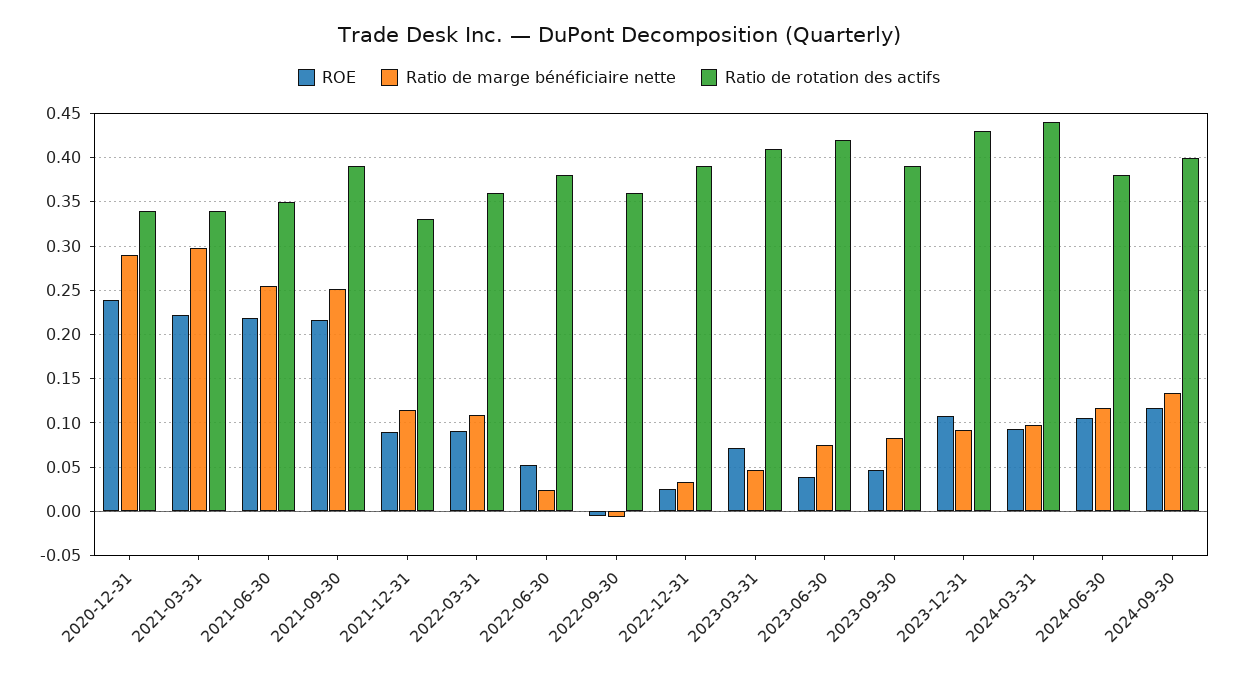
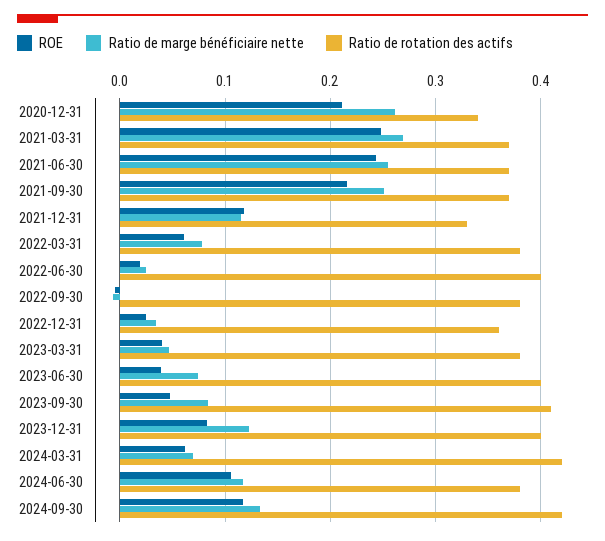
  {
    "ROE": {
-     "2020-12-31": 0.24,
+     "2020-12-31": 0.21,
-     "2021-03-31": 0.22,
+     "2021-03-31": 0.25,
-     "2021-06-30": 0.22,
+     "2021-06-30": 0.24,
      "2021-09-30": 0.22,
-     "2021-12-31": 0.09,
+     "2021-12-31": 0.12,
-     "2022-03-31": 0.09,
+     "2022-03-31": 0.06,
-     "2022-06-30": 0.05,
+     "2022-06-30": 0.02,
      "2022-09-30": -0.01,
      "2022-12-31": 0.03,
-     "2023-03-31": 0.07,
+     "2023-03-31": 0.04,
      "2023-06-30": 0.04,
      "2023-09-30": 0.05,
-     "2023-12-31": 0.11,
+     "2023-12-31": 0.08,
-     "2024-03-31": 0.09,
+     "2024-03-31": 0.06,
      "2024-06-30": 0.11,
      "2024-09-30": 0.12
    },
    "Ratio de marge bénéficiaire nette": {
-     "2020-12-31": 0.29,
+     "2020-12-31": 0.26,
-     "2021-03-31": 0.3,
+     "2021-03-31": 0.27,
      "2021-06-30": 0.25,
      "2021-09-30": 0.25,
      "2021-12-31": 0.12,
-     "2022-03-31": 0.11,
+     "2022-03-31": 0.08,
      "2022-06-30": 0.02,
      "2022-09-30": -0.01,
      "2022-12-31": 0.03,
      "2023-03-31": 0.05,
      "2023-06-30": 0.07,
      "2023-09-30": 0.08,
-     "2023-12-31": 0.09,
+     "2023-12-31": 0.12,
-     "2024-03-31": 0.1,
+     "2024-03-31": 0.07,
      "2024-06-30": 0.12,
      "2024-09-30": 0.13
    },
    "Ratio de rotation des actifs": {
      "2020-12-31": 0.34,
-     "2021-03-31": 0.34,
+     "2021-03-31": 0.37,
-     "2021-06-30": 0.35,
+     "2021-06-30": 0.37,
-     "2021-09-30": 0.39,
+     "2021-09-30": 0.37,
      "2021-12-31": 0.33,
-     "2022-03-31": 0.36,
+     "2022-03-31": 0.38,
-     "2022-06-30": 0.38,
+     "2022-06-30": 0.4,
-     "2022-09-30": 0.36,
+     "2022-09-30": 0.38,
-     "2022-12-31": 0.39,
+     "2022-12-31": 0.36,
-     "2023-03-31": 0.41,
+     "2023-03-31": 0.38,
-     "2023-06-30": 0.42,
+     "2023-06-30": 0.4,
-     "2023-09-30": 0.39,
+     "2023-09-30": 0.41,
-     "2023-12-31": 0.43,
+     "2023-12-31": 0.4,
-     "2024-03-31": 0.44,
+     "2024-03-31": 0.42,
      "2024-06-30": 0.38,
-     "2024-09-30": 0.4
+     "2024-09-30": 0.42
    }
  }

